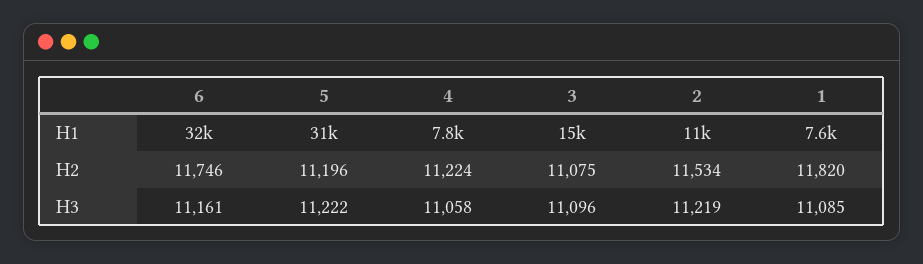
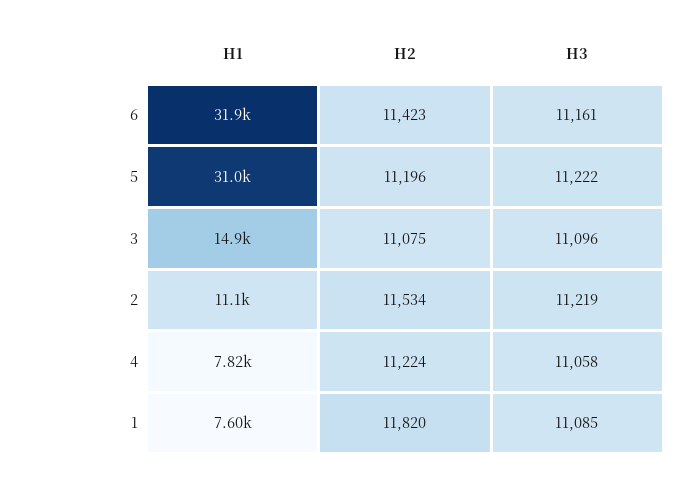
  {
    "6": {
      "H1": 31900,
-     "H2": 11746,
+     "H2": 11423,
      "H3": 11161
    },
    "5": {
      "H1": 31000,
      "H2": 11196,
      "H3": 11222
    },
    "4": {
      "H1": 7820,
      "H2": 11224,
      "H3": 11058
    },
    "3": {
      "H1": 14900,
      "H2": 11075,
      "H3": 11096
    },
    "2": {
      "H1": 11100,
      "H2": 11534,
      "H3": 11219
    },
    "1": {
      "H1": 7600,
      "H2": 11820,
      "H3": 11085
    }
  }

